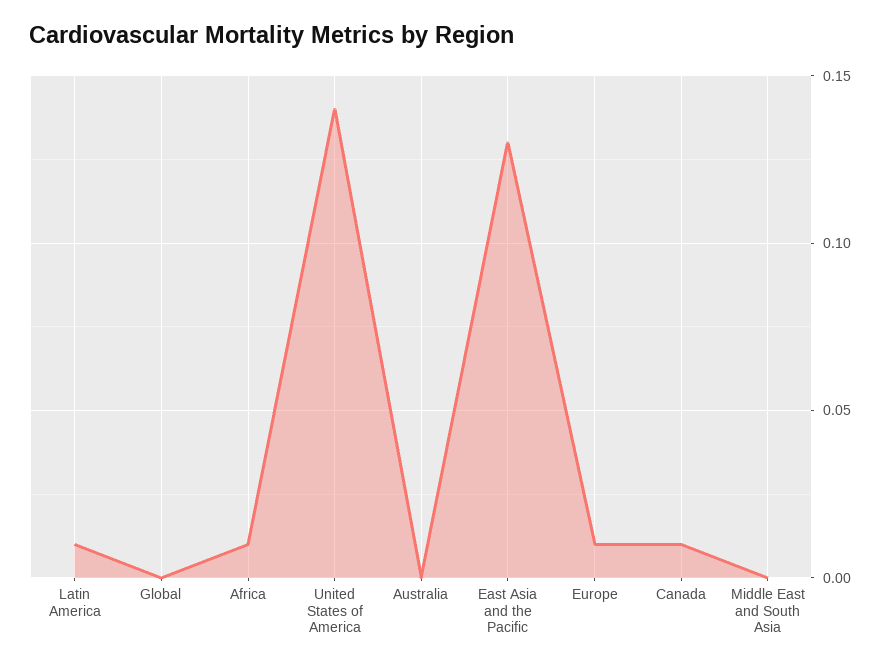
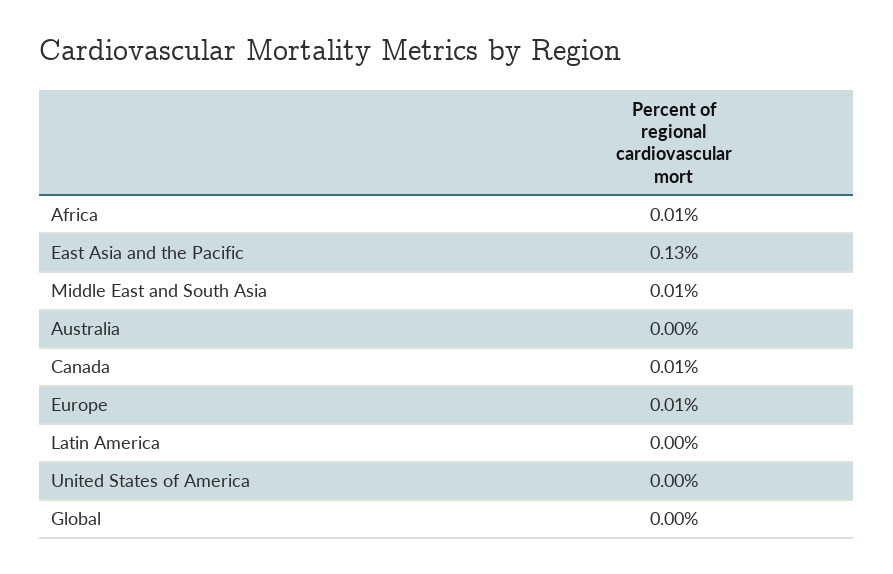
  {
-   "Latin America": 0.01,
+   "Latin America": 0,
    "Global": 0,
    "Africa": 0.01,
-   "United States of America": 0.14,
+   "United States of America": 0,
    "Australia": 0,
    "East Asia and the Pacific": 0.13,
    "Europe": 0.01,
    "Canada": 0.01,
-   "Middle East and South Asia": 0
+   "Middle East and South Asia": 0.01
  }

